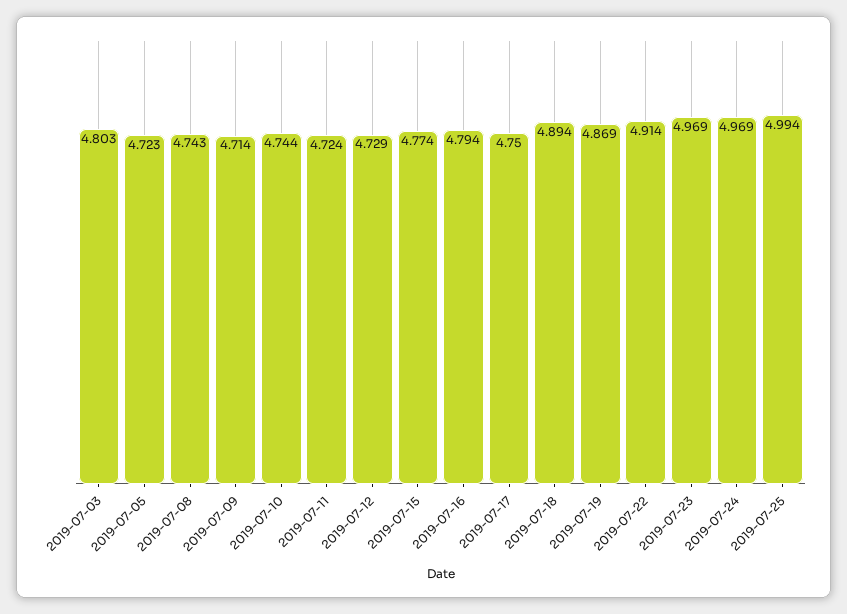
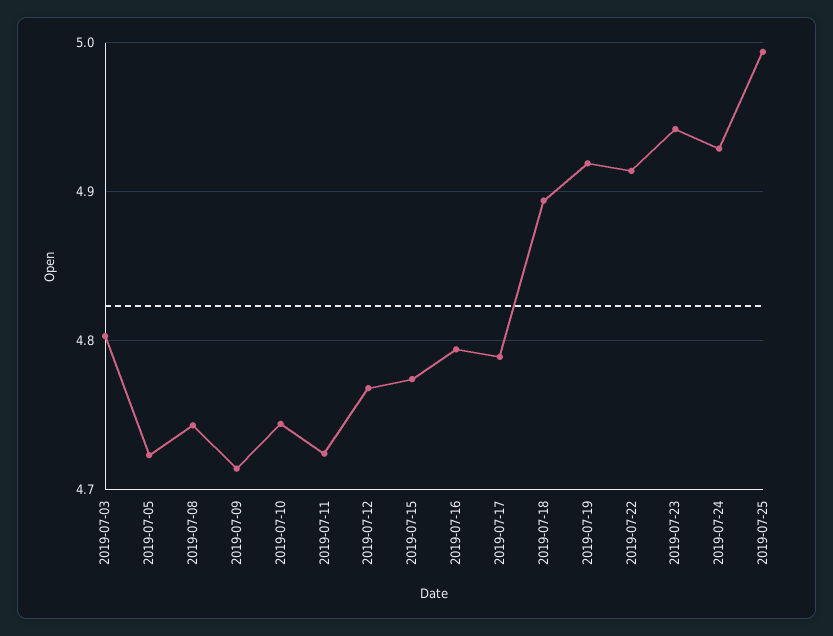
  {
    "2019-07-03": 4.803,
    "2019-07-05": 4.723,
    "2019-07-08": 4.743,
    "2019-07-09": 4.714,
    "2019-07-10": 4.744,
    "2019-07-11": 4.724,
-   "2019-07-12": 4.729,
+   "2019-07-12": 4.77,
    "2019-07-15": 4.774,
    "2019-07-16": 4.794,
-   "2019-07-17": 4.75,
+   "2019-07-17": 4.79,
    "2019-07-18": 4.894,
-   "2019-07-19": 4.869,
+   "2019-07-19": 4.92,
    "2019-07-22": 4.914,
-   "2019-07-23": 4.969,
+   "2019-07-23": 4.94,
-   "2019-07-24": 4.969,
+   "2019-07-24": 4.93,
    "2019-07-25": 4.994
  }

